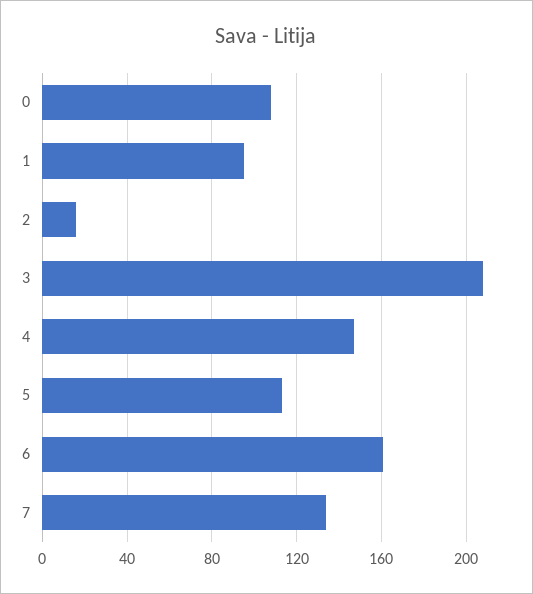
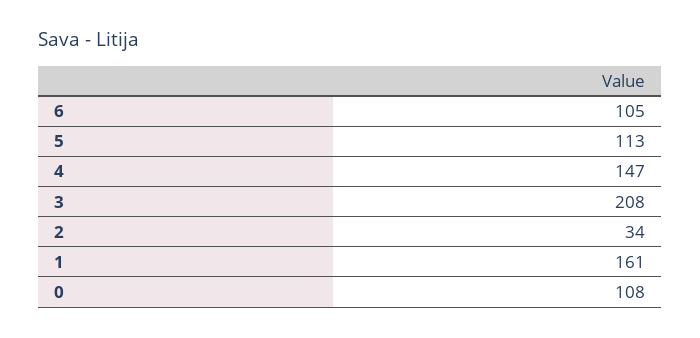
  {
    "0": 108,
-   "1": 95,
+   "1": 161,
-   "2": 15,
+   "2": 34,
    "3": 208,
    "4": 147,
    "5": 113,
-   "6": 160,
+   "6": 105
-   "7": 135
  }

